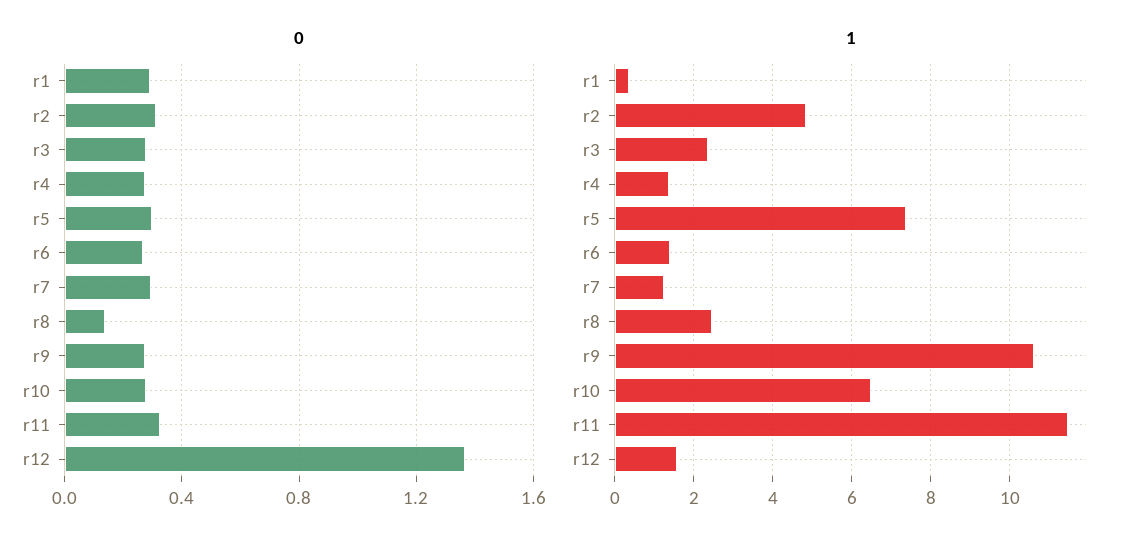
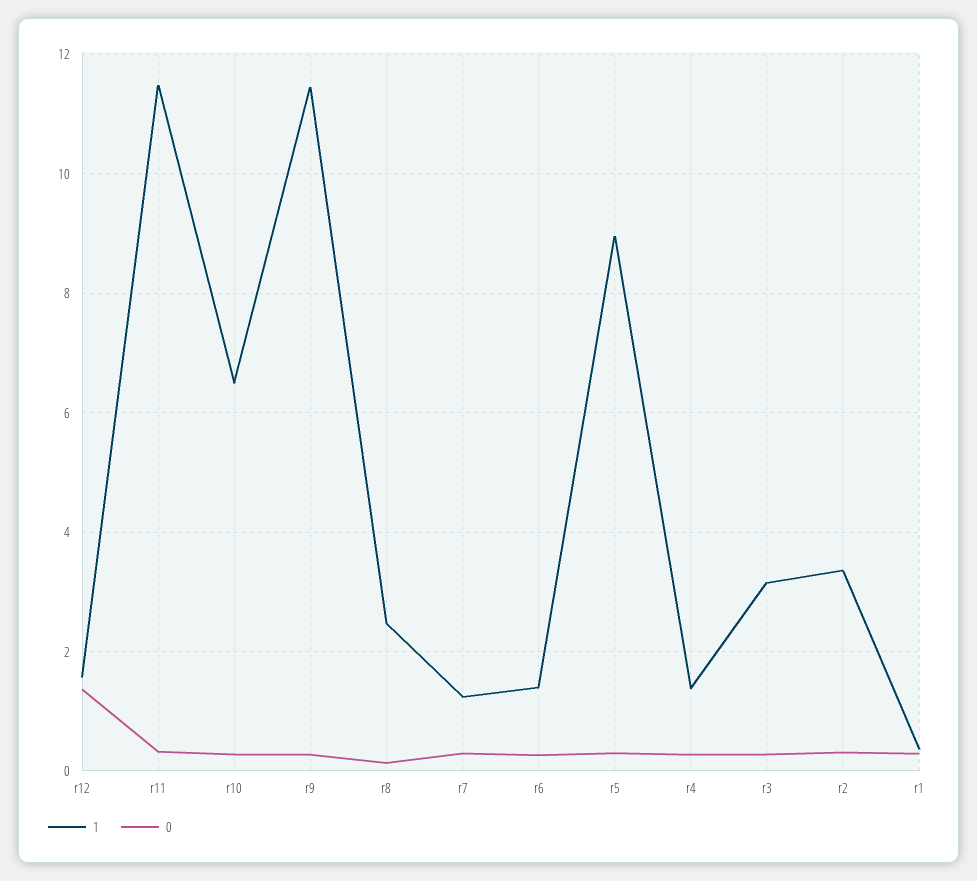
  {
    "0": {
      "r1": 0.3,
      "r2": 0.3,
      "r3": 0.3,
      "r4": 0.3,
      "r5": 0.3,
      "r6": 0.25,
      "r7": 0.3,
      "r8": 0.15,
      "r9": 0.3,
      "r10": 0.3,
      "r11": 0.35,
      "r12": 1.35
    },
    "1": {
      "r1": 0.4,
-     "r2": 4.8,
+     "r2": 3.4,
-     "r3": 2.4,
+     "r3": 3.2,
      "r4": 1.4,
-     "r5": 7.4,
+     "r5": 9,
      "r6": 1.4,
      "r7": 1.2,
      "r8": 2.4,
-     "r9": 10.6,
+     "r9": 11.4,
      "r10": 6.4,
      "r11": 11.4,
      "r12": 1.6
    }
  }

